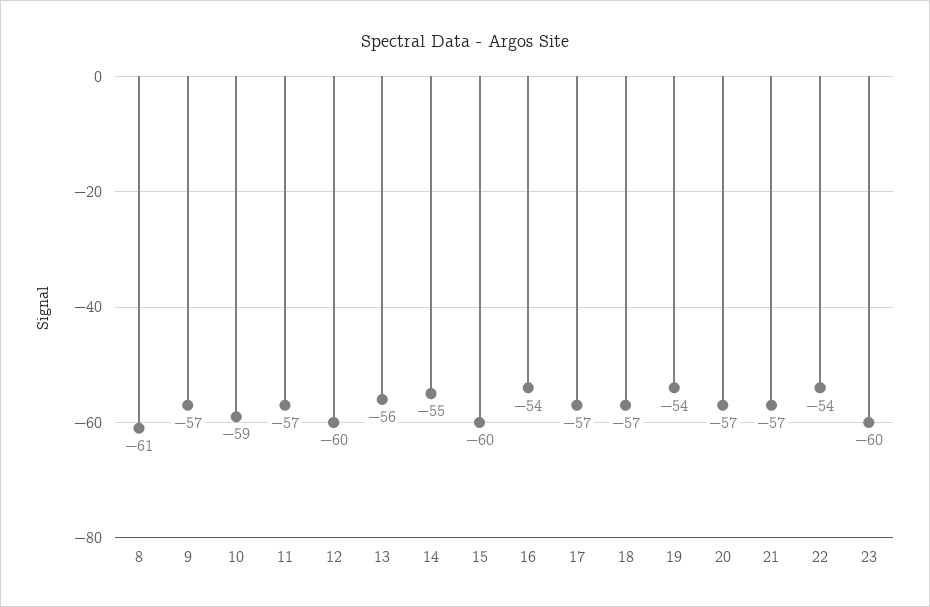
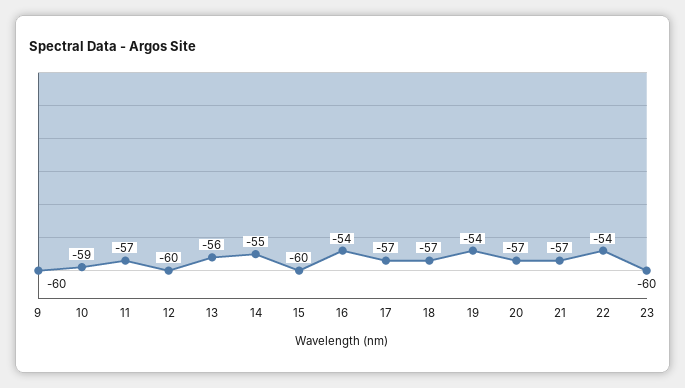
  {
-   "8": -61,
-   "9": -57,
+   "9": -60,
    "10": -59,
    "11": -57,
    "12": -60,
    "13": -56,
    "14": -55,
    "15": -60,
    "16": -54,
    "17": -57,
    "18": -57,
    "19": -54,
    "20": -57,
    "21": -57,
    "22": -54,
    "23": -60
  }

